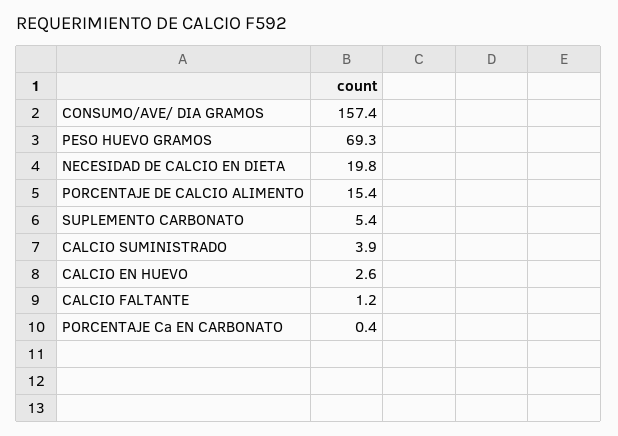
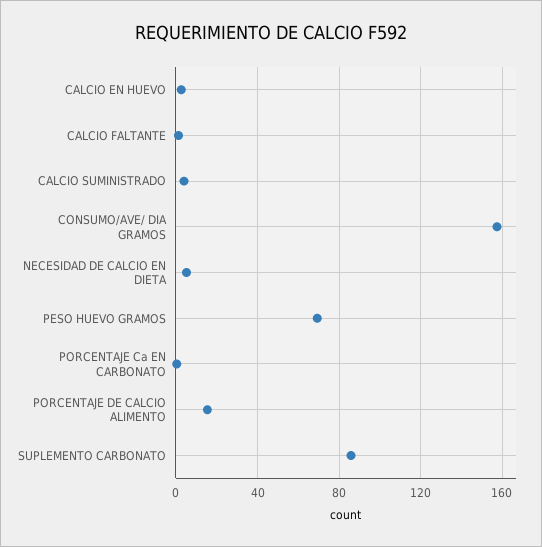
  {
    "CONSUMO/AVE/ DIA GRAMOS": 157.4,
    "PESO HUEVO GRAMOS": 69.3,
-   "NECESIDAD DE CALCIO EN DIETA": 19.8,
+   "NECESIDAD DE CALCIO EN DIETA": 5,
    "PORCENTAJE DE CALCIO ALIMENTO": 15.4,
-   "SUPLEMENTO CARBONATO": 5.4,
+   "SUPLEMENTO CARBONATO": 85,
    "CALCIO SUMINISTRADO": 3.9,
    "CALCIO EN HUEVO": 2.6,
    "CALCIO FALTANTE": 1.2,
    "PORCENTAJE Ca EN CARBONATO": 0.4
  }

